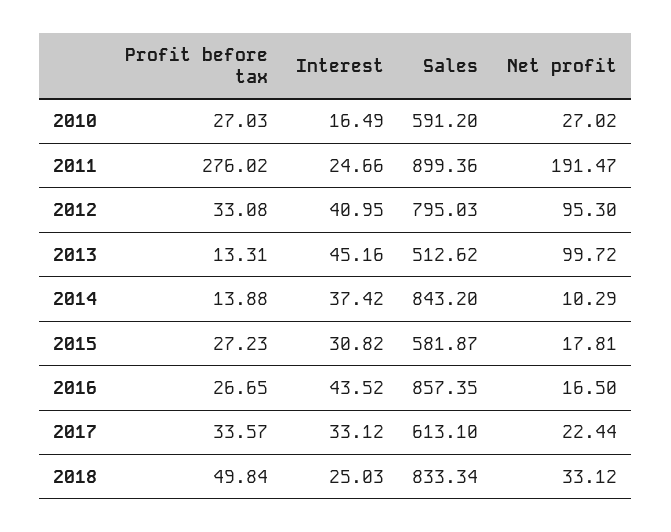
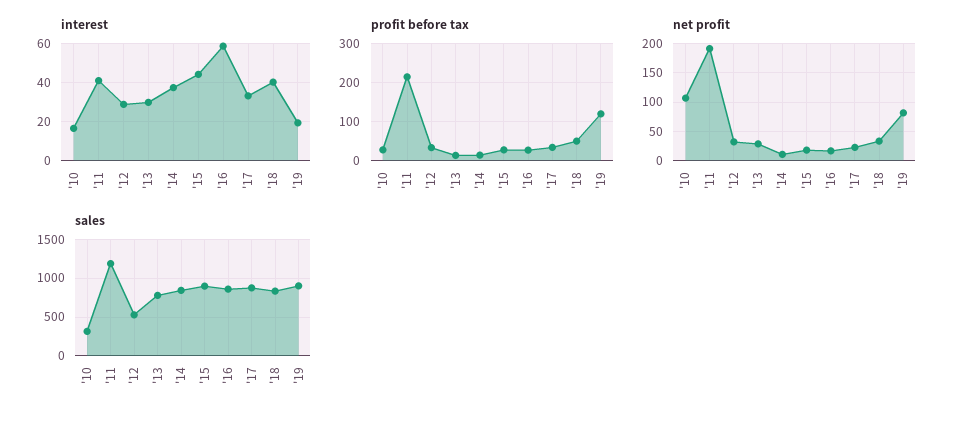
  {
    "Profit before tax": {
      "2010": 27.03,
-     "2011": 276.02,
+     "2011": 220,
      "2012": 33.08,
      "2013": 13.31,
      "2014": 13.88,
      "2015": 27.23,
      "2016": 26.65,
      "2017": 33.57,
-     "2018": 49.84
+     "2018": 49.84,
+     "'19": 120
    },
    "Interest": {
      "2010": 16.49,
-     "2011": 24.66,
+     "2011": 40,
-     "2012": 40.95,
+     "2012": 30,
-     "2013": 45.16,
+     "2013": 30,
      "2014": 37.42,
-     "2015": 30.82,
+     "2015": 45,
-     "2016": 43.52,
+     "2016": 60,
      "2017": 33.12,
-     "2018": 25.03
+     "2018": 40,
+     "'19": 20
    },
    "Sales": {
-     "2010": 591.2,
+     "2010": 300,
-     "2011": 899.36,
+     "2011": 1200,
-     "2012": 795.03,
+     "2012": 500,
-     "2013": 512.62,
+     "2013": 800,
      "2014": 843.2,
-     "2015": 581.87,
+     "2015": 900,
      "2016": 857.35,
-     "2017": 613.1,
+     "2017": 900,
-     "2018": 833.34
+     "2018": 833.34,
+     "'19": 900
    },
    "Net profit": {
-     "2010": 27.02,
+     "2010": 100,
      "2011": 191.47,
-     "2012": 95.3,
+     "2012": 25,
-     "2013": 99.72,
+     "2013": 25,
      "2014": 10.29,
      "2015": 17.81,
      "2016": 16.5,
      "2017": 22.44,
-     "2018": 33.12
+     "2018": 33.12,
+     "'19": 75
    }
  }

